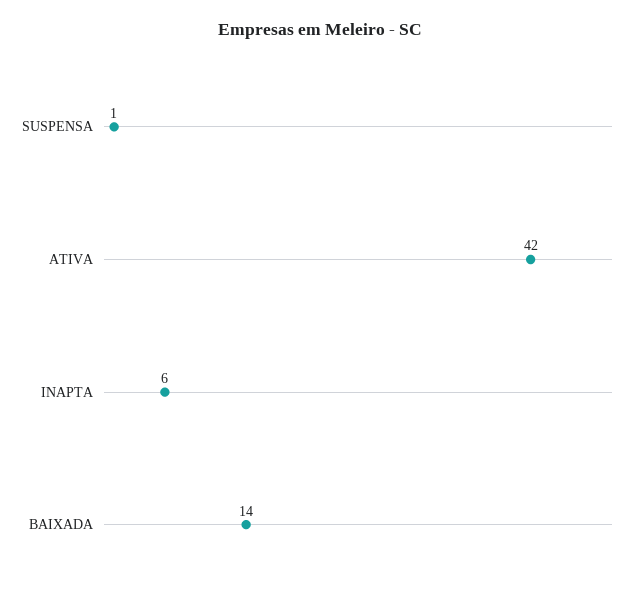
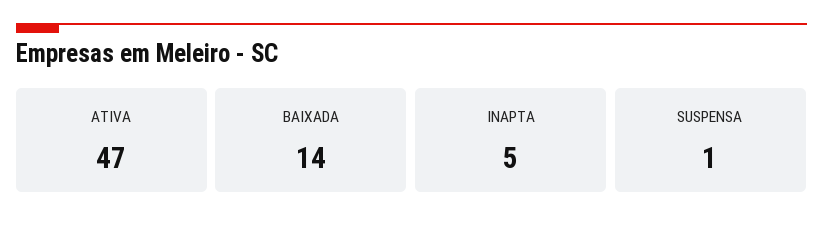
  {
    "SUSPENSA": 1,
-   "ATIVA": 42,
+   "ATIVA": 47,
-   "INAPTA": 6,
+   "INAPTA": 5,
    "BAIXADA": 14
  }

